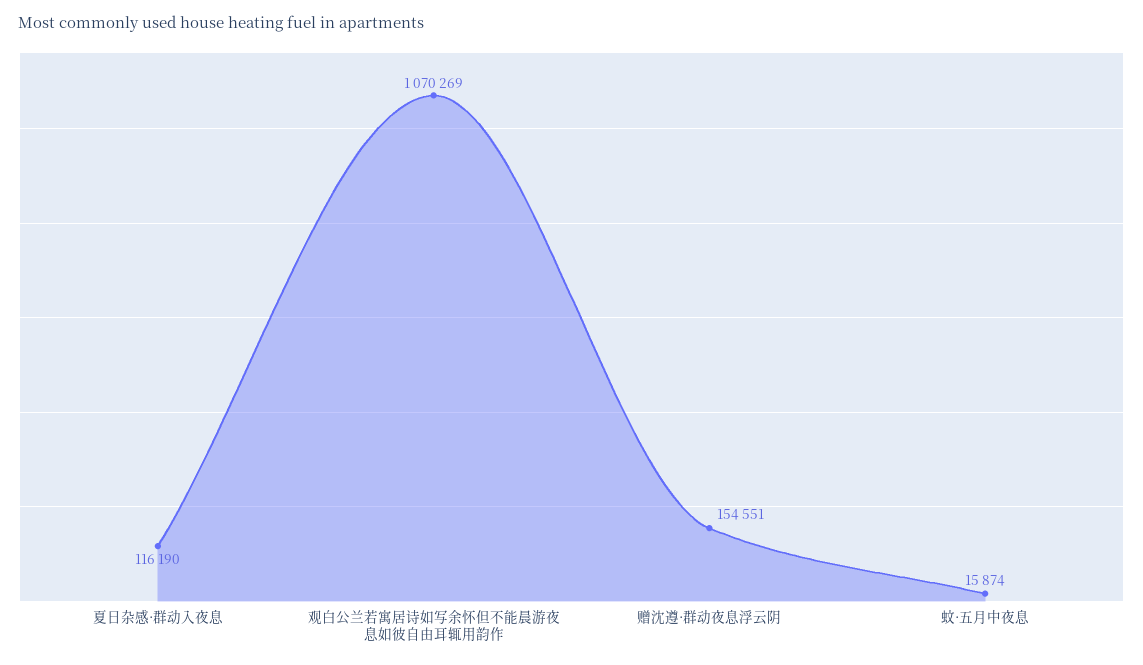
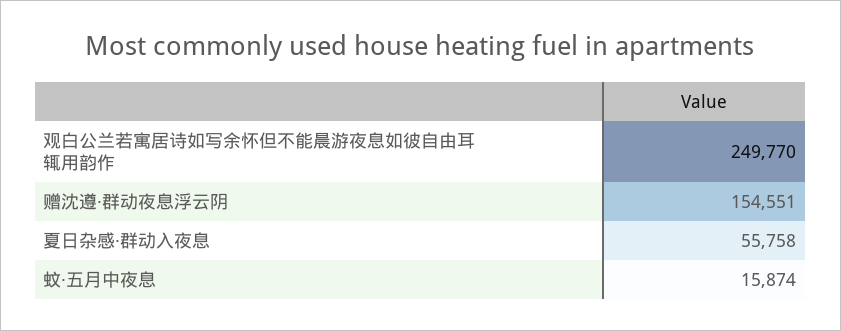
  {
-   "夏日杂感·群动入夜息": 116190,
+   "夏日杂感·群动入夜息": 55758,
-   "观白公兰若寓居诗如写余怀但不能晨游夜息如彼自由耳辄用韵作": 1070269,
+   "观白公兰若寓居诗如写余怀但不能晨游夜息如彼自由耳辄用韵作": 249770,
    "赠沈遵·群动夜息浮云阴": 154551,
    "蚊·五月中夜息": 15874
  }

